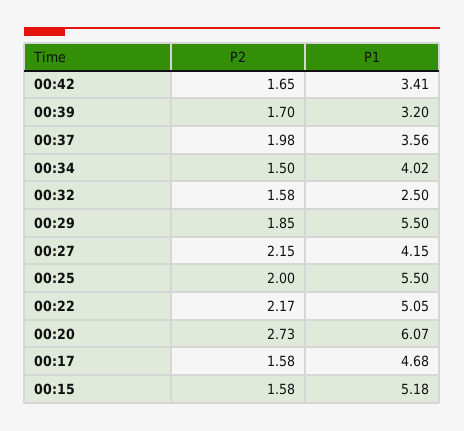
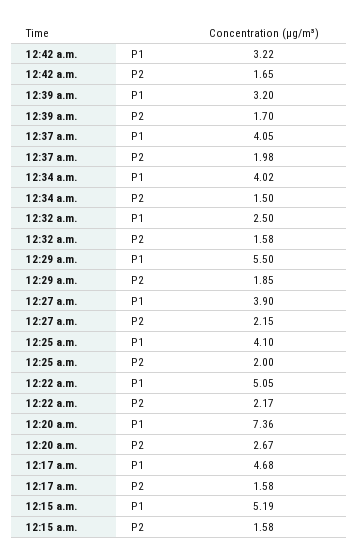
  {
    "P2": {
      "00:42": 1.65,
      "00:39": 1.7,
      "00:37": 1.98,
      "00:34": 1.5,
      "00:32": 1.58,
      "00:29": 1.85,
      "00:27": 2.15,
      "00:25": 2,
      "00:22": 2.17,
-     "00:20": 2.73,
+     "00:20": 2.67,
      "00:17": 1.58,
      "00:15": 1.58
    },
    "P1": {
-     "00:42": 3.41,
+     "00:42": 3.22,
      "00:39": 3.2,
-     "00:37": 3.56,
+     "00:37": 4.05,
      "00:34": 4.02,
      "00:32": 2.5,
      "00:29": 5.5,
-     "00:27": 4.15,
+     "00:27": 3.9,
-     "00:25": 5.5,
+     "00:25": 4.1,
      "00:22": 5.05,
-     "00:20": 6.07,
+     "00:20": 7.36,
      "00:17": 4.68,
-     "00:15": 5.18
+     "00:15": 5.19
    }
  }

